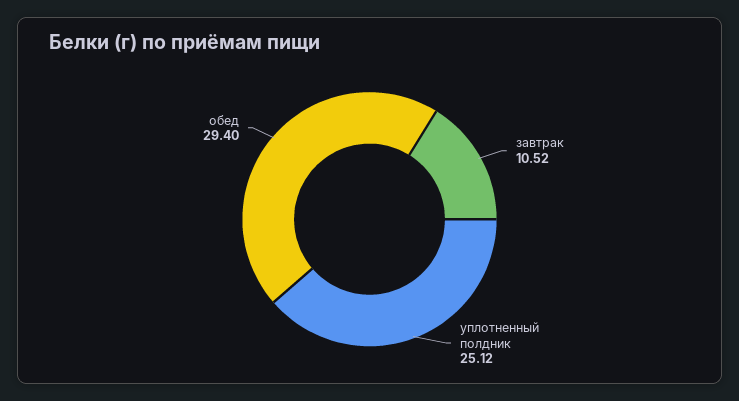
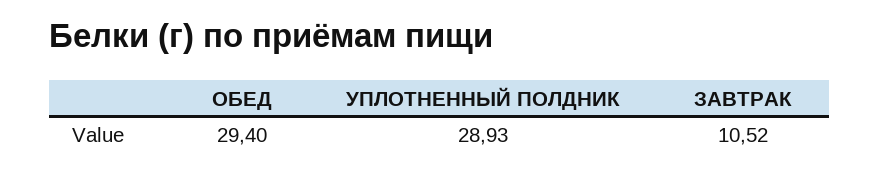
  {
    "завтрак": 10.52,
-   "уплотненный полдник": 25.12,
+   "уплотненный полдник": 28.93,
    "обед": 29.4
  }

